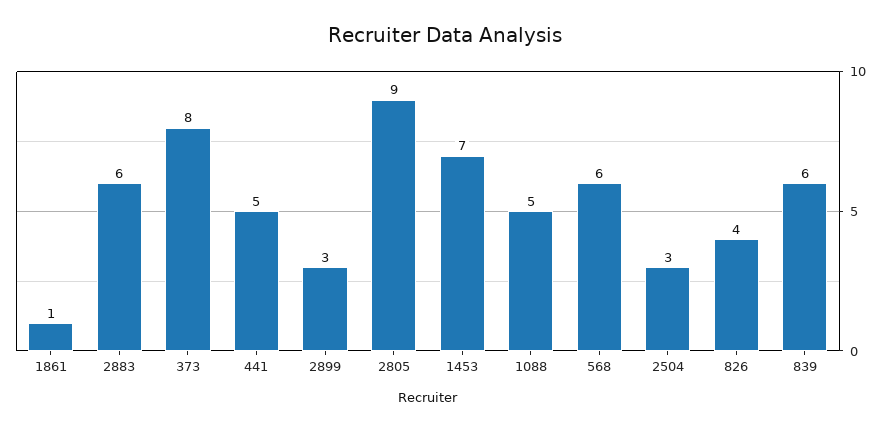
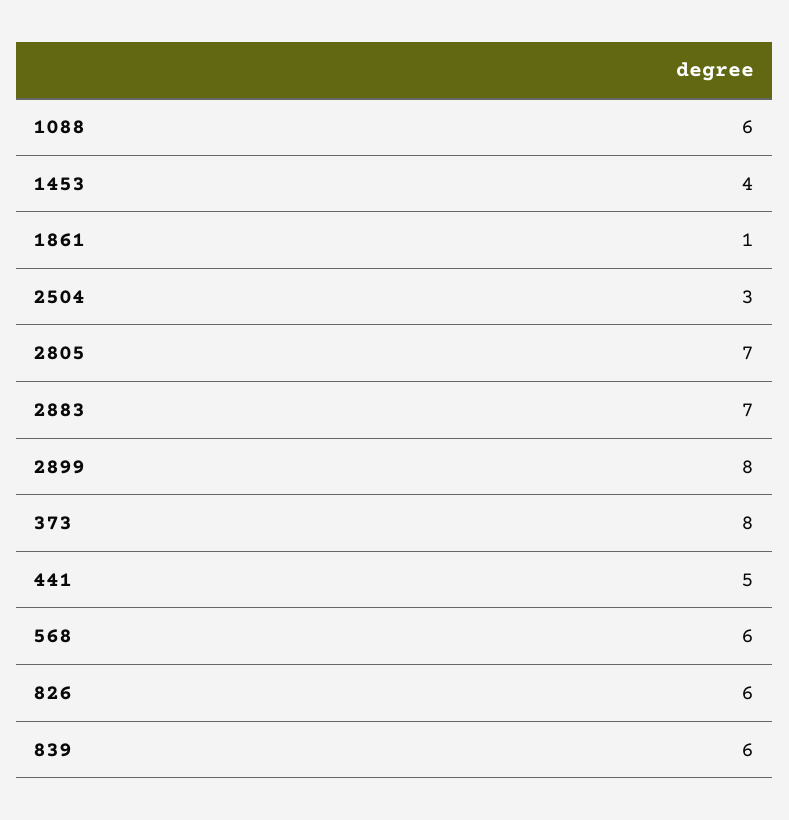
  {
    "1861": 1,
-   "2883": 6,
+   "2883": 7,
    "373": 8,
    "441": 5,
-   "2899": 3,
+   "2899": 8,
-   "2805": 9,
+   "2805": 7,
-   "1453": 7,
+   "1453": 4,
-   "1088": 5,
+   "1088": 6,
    "568": 6,
    "2504": 3,
-   "826": 4,
+   "826": 6,
    "839": 6
  }

